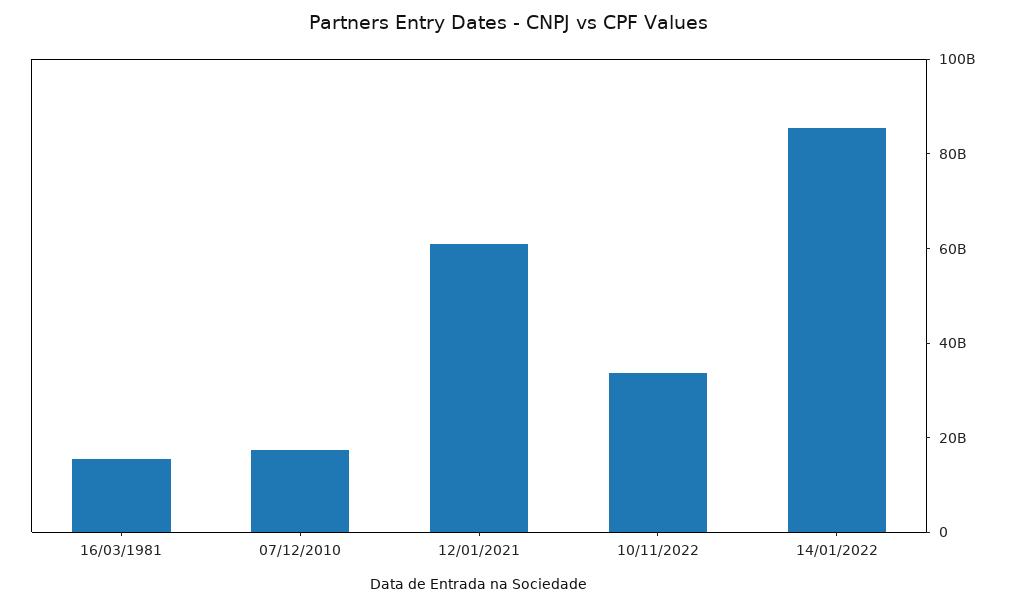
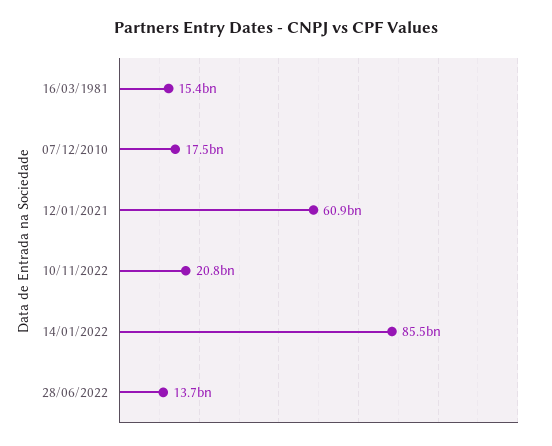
  {
    "16/03/1981": 15400000000,
    "07/12/2010": 17500000000,
    "12/01/2021": 60900000000,
-   "10/11/2022": 35000000000,
+   "10/11/2022": 20800000000,
-   "14/01/2022": 85500000000
+   "14/01/2022": 85500000000,
+   "28/06/2022": 13700000000
  }

